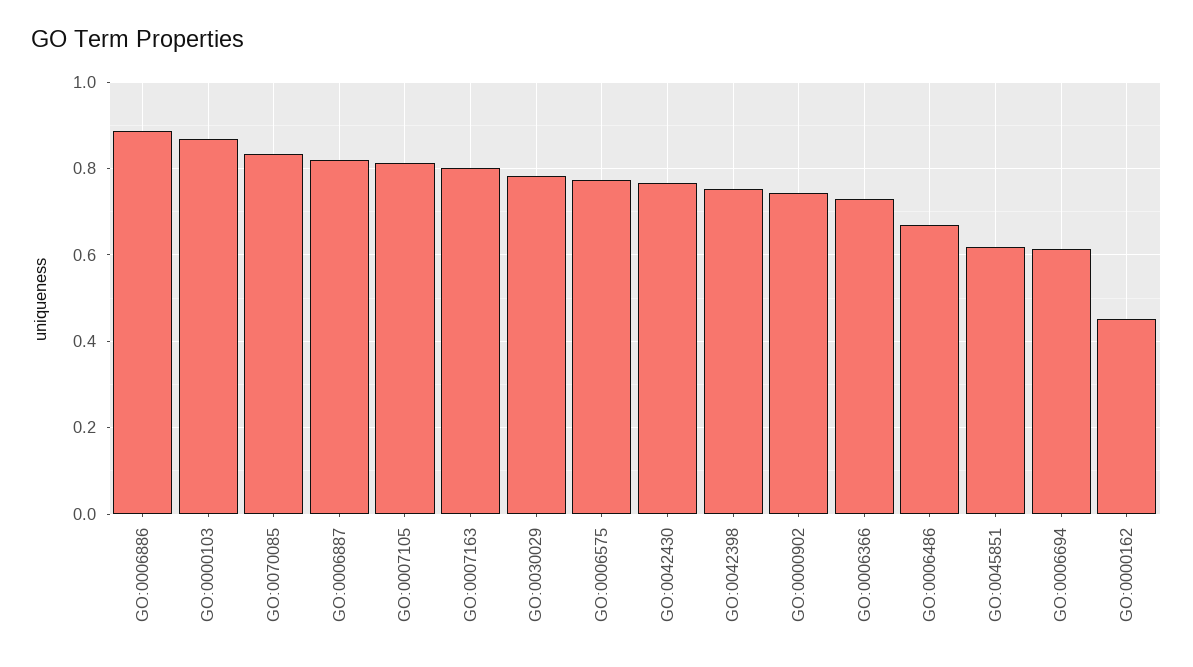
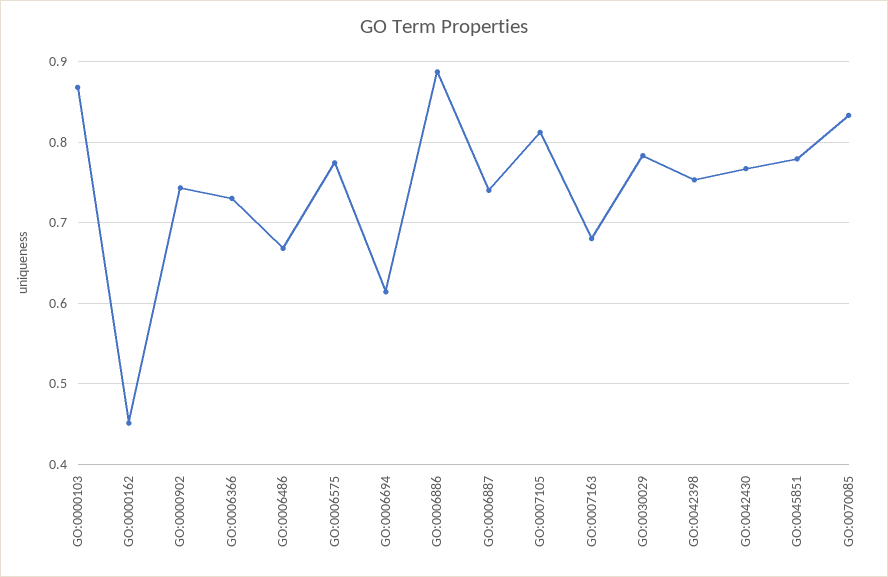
  {
    "GO:0006886": 0.89,
    "GO:0000103": 0.87,
    "GO:0070085": 0.83,
-   "GO:0006887": 0.82,
+   "GO:0006887": 0.74,
    "GO:0007105": 0.81,
-   "GO:0007163": 0.8,
+   "GO:0007163": 0.68,
    "GO:0030029": 0.78,
    "GO:0006575": 0.77,
    "GO:0042430": 0.77,
    "GO:0042398": 0.75,
    "GO:0000902": 0.74,
    "GO:0006366": 0.73,
    "GO:0006486": 0.67,
-   "GO:0045851": 0.62,
+   "GO:0045851": 0.78,
    "GO:0006694": 0.61,
    "GO:0000162": 0.45
  }

